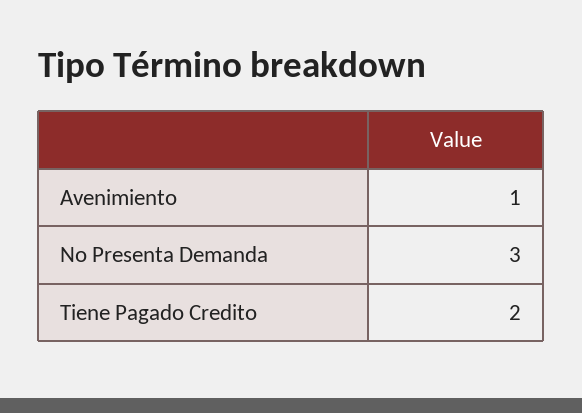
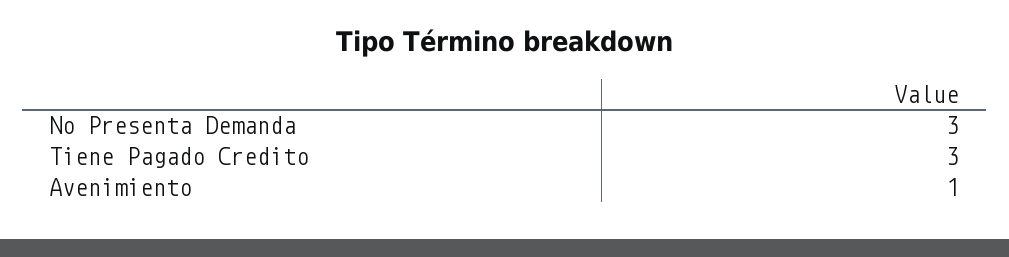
  {
    "Avenimiento": 1,
    "No Presenta Demanda": 3,
-   "Tiene Pagado Credito": 2
+   "Tiene Pagado Credito": 3
  }

